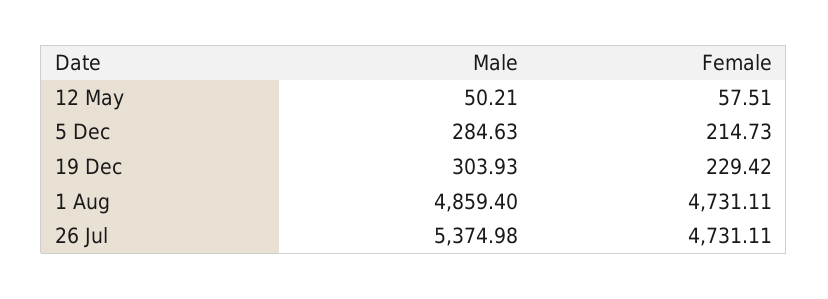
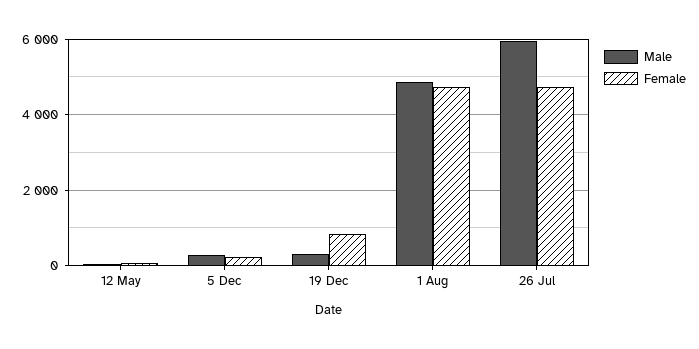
  {
    "Male": {
      "12 May": 50.21,
      "5 Dec": 284.63,
      "19 Dec": 303.93,
      "1 Aug": 4859.4,
-     "26 Jul": 5374.98
+     "26 Jul": 6000
    },
    "Female": {
      "12 May": 57.51,
      "5 Dec": 214.73,
-     "19 Dec": 229.42,
+     "19 Dec": 800,
      "1 Aug": 4731.11,
      "26 Jul": 4731.11
    }
  }

